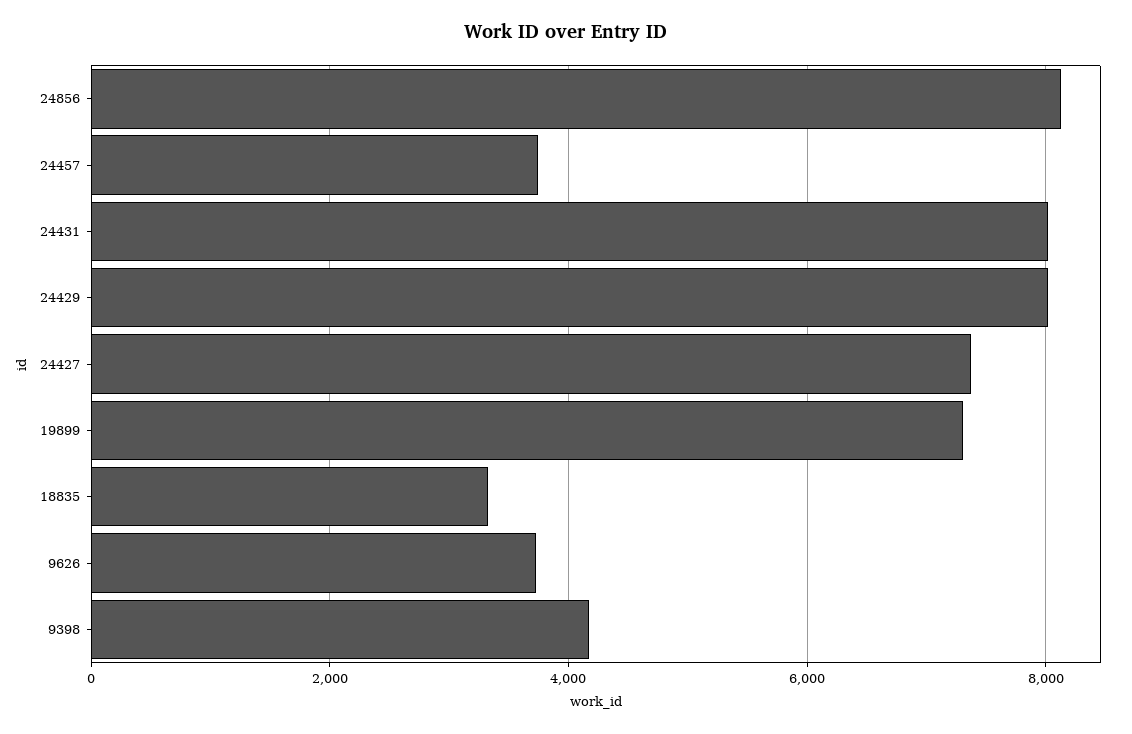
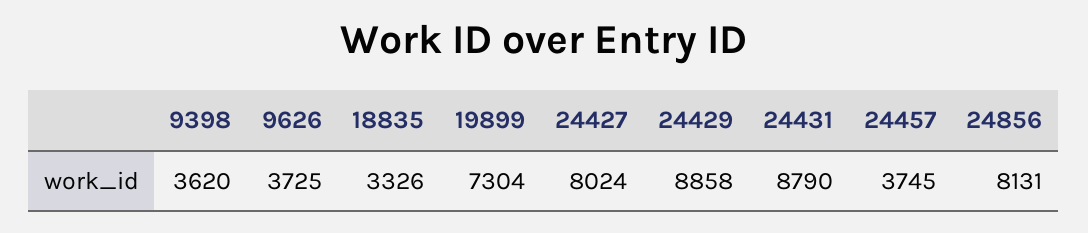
  {
    "24856": 8131,
    "24457": 3745,
-   "24431": 8000,
+   "24431": 8790,
-   "24429": 8000,
+   "24429": 8858,
-   "24427": 7400,
+   "24427": 8024,
    "19899": 7304,
    "18835": 3326,
    "9626": 3725,
-   "9398": 4200
+   "9398": 3620
  }

